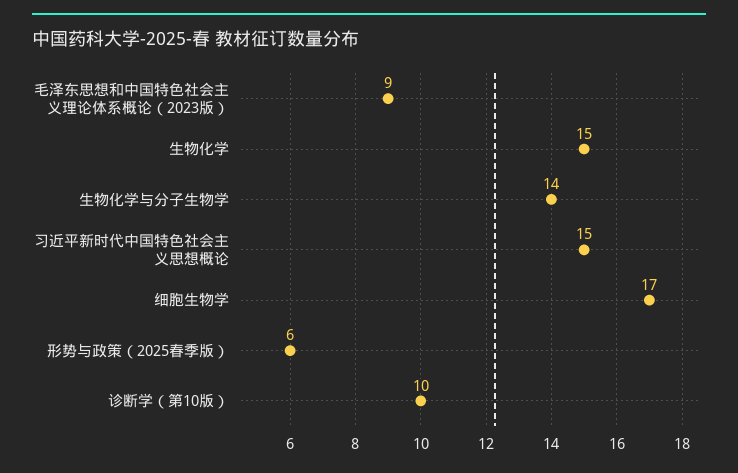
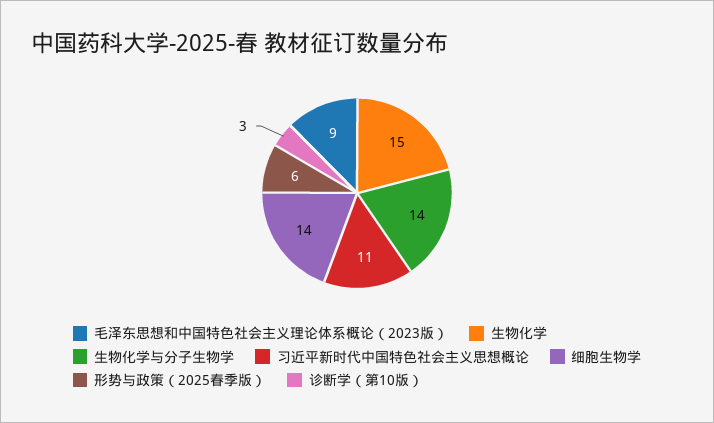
  {
    "毛泽东思想和中国特色社会主义理论体系概论（2023版）": 9,
    "生物化学": 15,
    "生物化学与分子生物学": 14,
-   "习近平新时代中国特色社会主义思想概论": 15,
+   "习近平新时代中国特色社会主义思想概论": 11,
-   "细胞生物学": 17,
+   "细胞生物学": 14,
    "形势与政策（2025春季版）": 6,
-   "诊断学（第10版）": 10
+   "诊断学（第10版）": 3
  }

